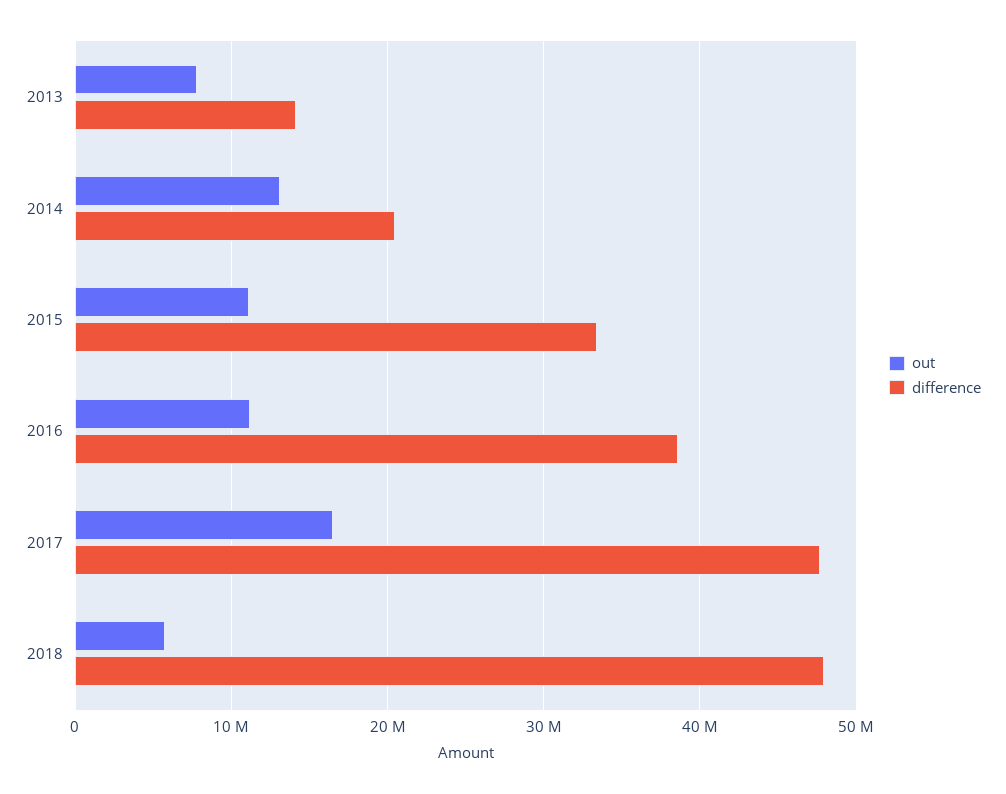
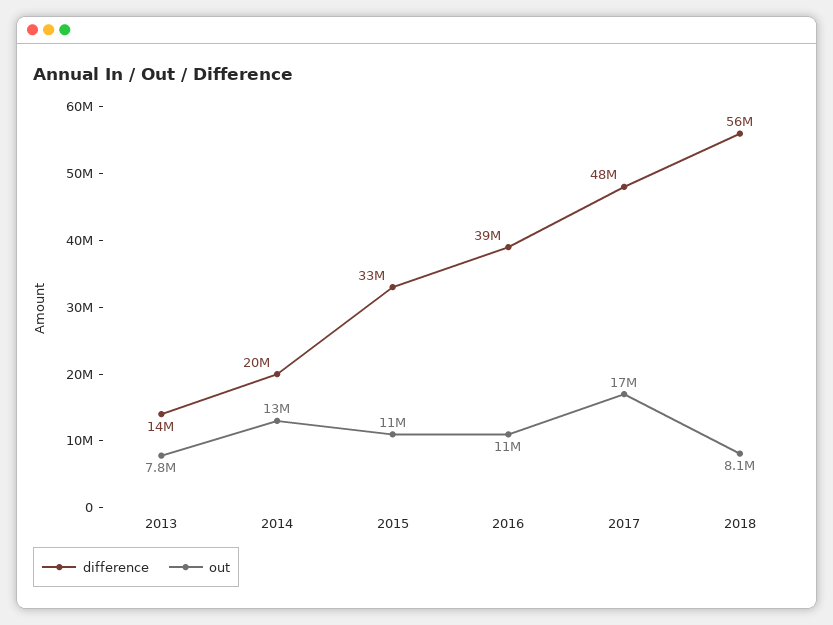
  {
    "out": {
      "2013": 7800000,
      "2014": 13000000,
      "2015": 11000000,
      "2016": 11000000,
      "2017": 17000000,
-     "2018": 6000000
+     "2018": 8100000
    },
    "difference": {
      "2013": 14000000,
      "2014": 20000000,
      "2015": 33000000,
      "2016": 39000000,
      "2017": 48000000,
-     "2018": 48000000
+     "2018": 56000000
    }
  }

